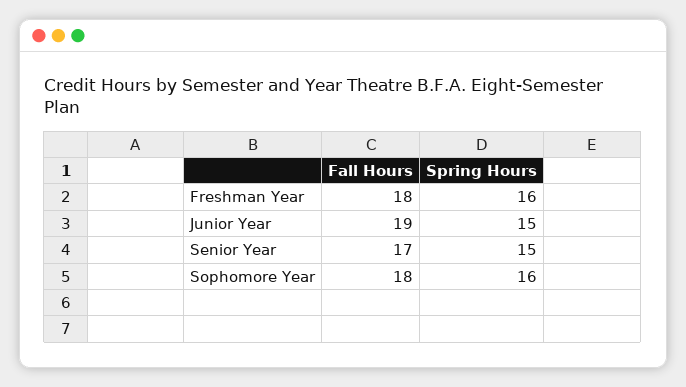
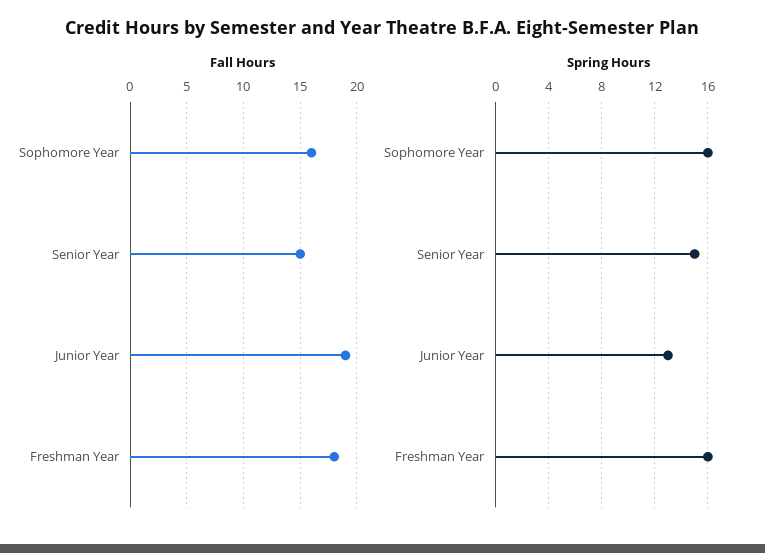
  {
    "Fall Hours": {
      "Freshman Year": 18,
      "Junior Year": 19,
-     "Senior Year": 17,
+     "Senior Year": 15,
-     "Sophomore Year": 18
+     "Sophomore Year": 16
    },
    "Spring Hours": {
      "Freshman Year": 16,
-     "Junior Year": 15,
+     "Junior Year": 13,
      "Senior Year": 15,
      "Sophomore Year": 16
    }
  }

